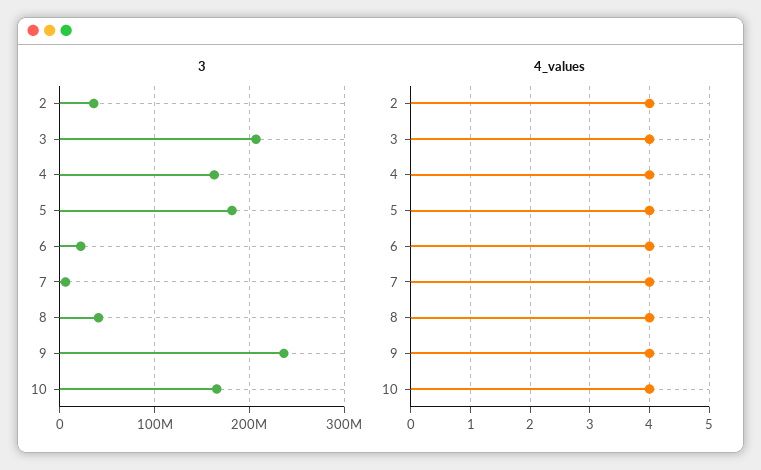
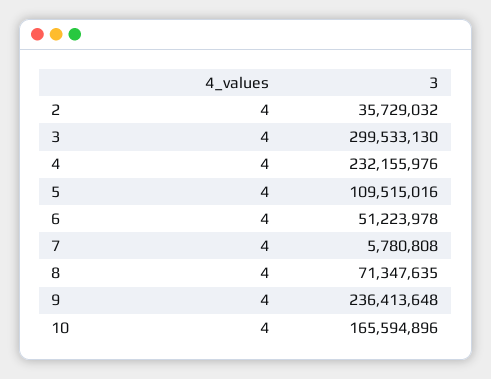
  {
    "3": {
      "2": 35729032,
-     "3": 210000000,
+     "3": 299533130,
-     "4": 160000000,
+     "4": 232155976,
-     "5": 180000000,
+     "5": 109515016,
-     "6": 20000000,
+     "6": 51223978,
      "7": 5780808,
-     "8": 40000000,
+     "8": 71347635,
      "9": 236413648,
      "10": 165594896
    },
    "4_values": {
      "2": 4,
      "3": 4,
      "4": 4,
      "5": 4,
      "6": 4,
      "7": 4,
      "8": 4,
      "9": 4,
      "10": 4
    }
  }

